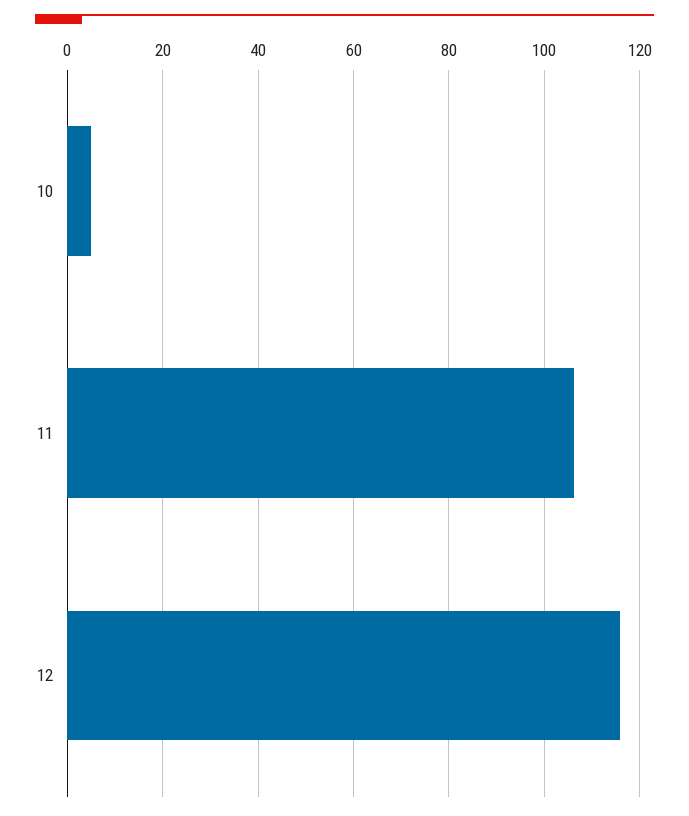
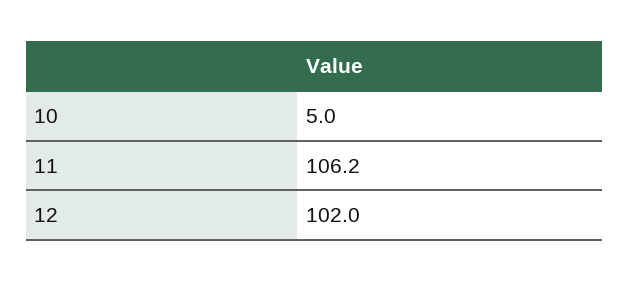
  {
    "10": 5,
    "11": 106.2,
-   "12": 116
+   "12": 102
  }

